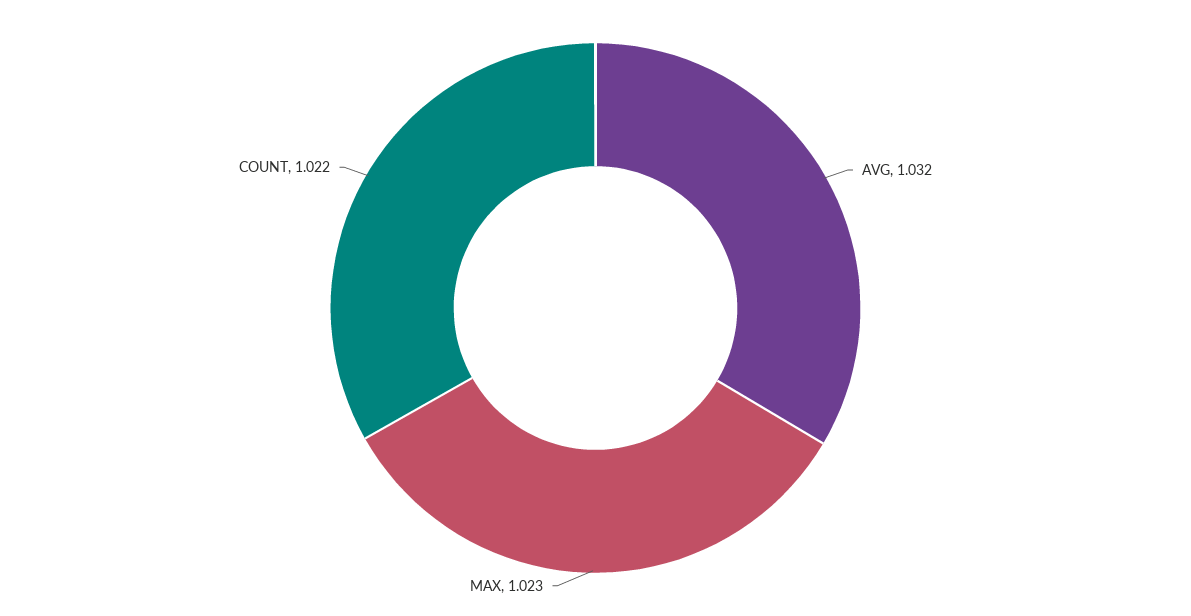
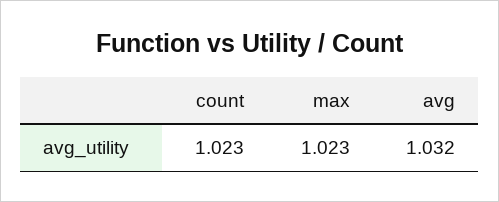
  {
    "AVG": 1.032,
    "MAX": 1.023,
-   "COUNT": 1.022
+   "COUNT": 1.023
  }

